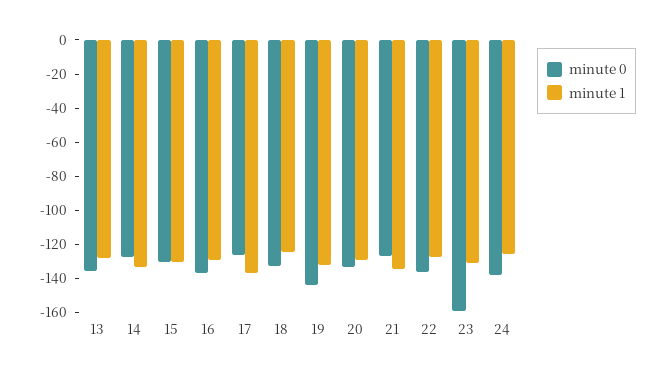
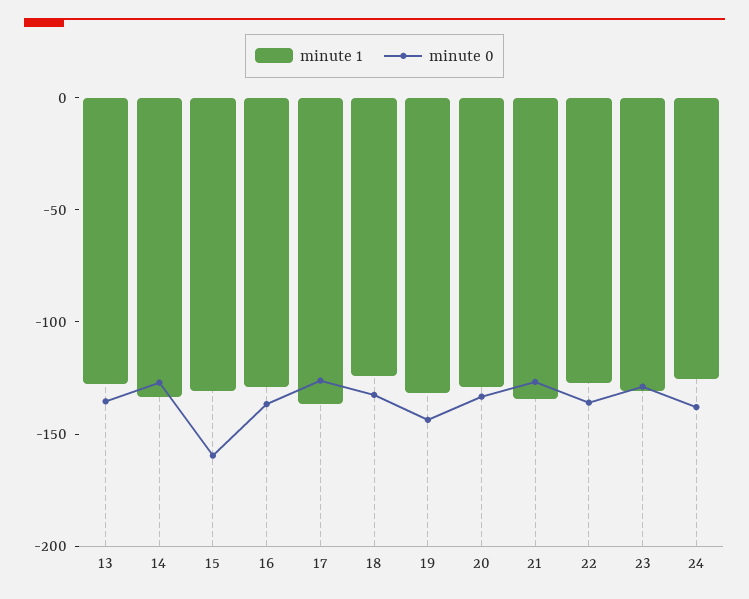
  {
    "minute 0": {
      "13": -135,
      "14": -125,
-     "15": -130,
+     "15": -160,
      "16": -135,
      "17": -125,
      "18": -135,
      "19": -145,
      "20": -135,
      "21": -125,
      "22": -135,
-     "23": -160,
+     "23": -130,
      "24": -140
    },
    "minute 1": {
      "13": -130,
      "14": -135,
      "15": -130,
      "16": -130,
      "17": -135,
      "18": -125,
      "19": -130,
      "20": -130,
      "21": -135,
      "22": -125,
      "23": -130,
      "24": -125
    }
  }

